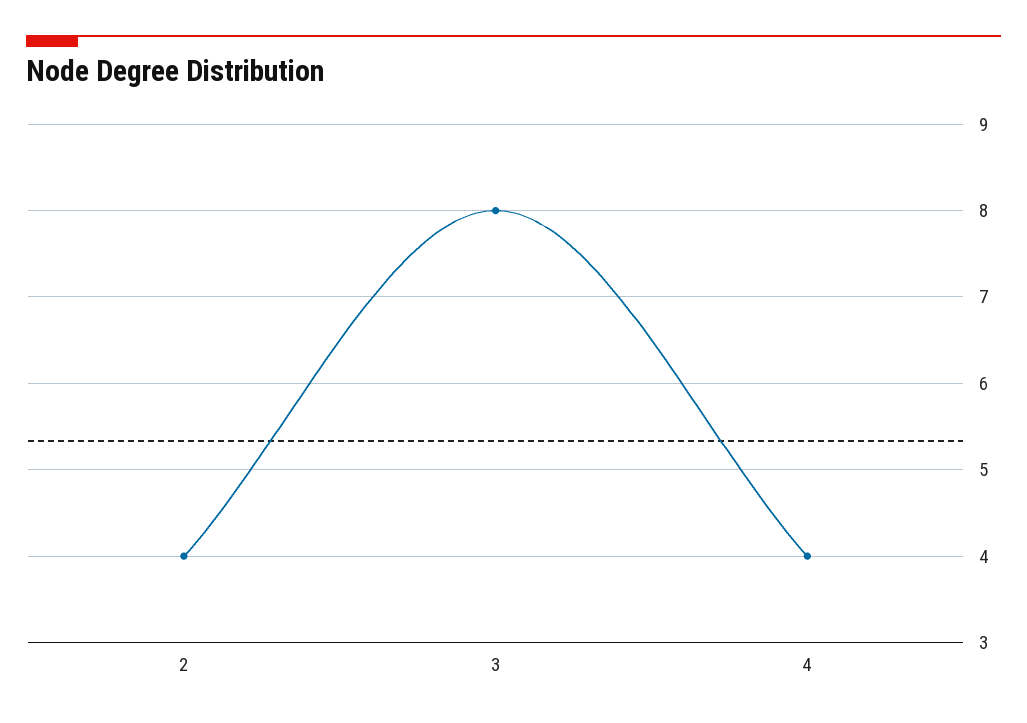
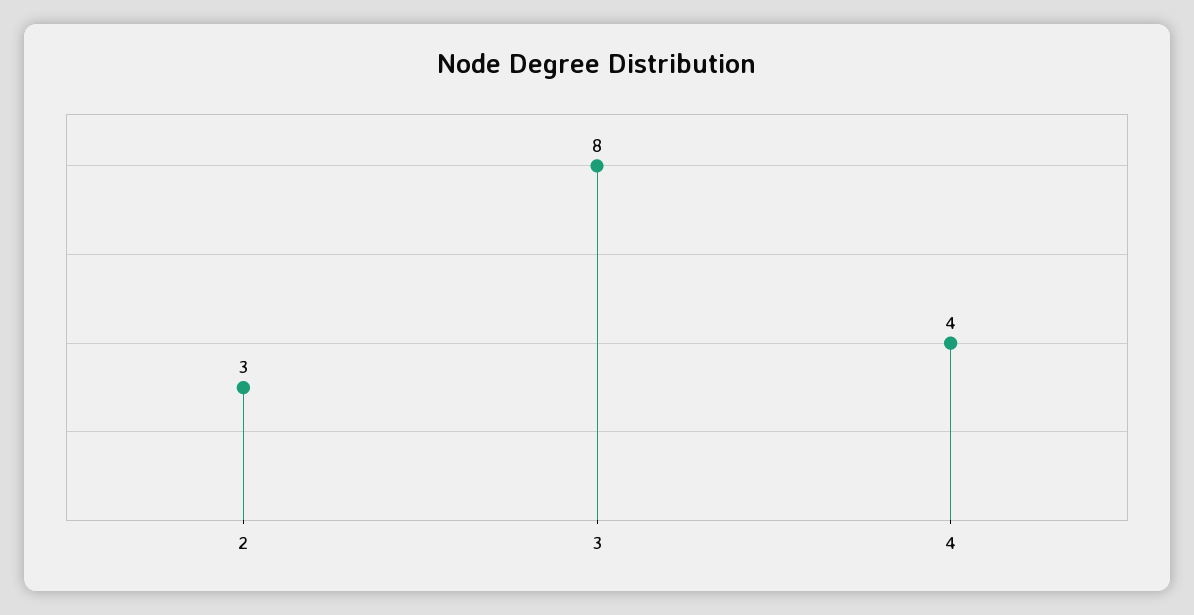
  {
-   "2": 4,
+   "2": 3,
    "3": 8,
    "4": 4
  }

